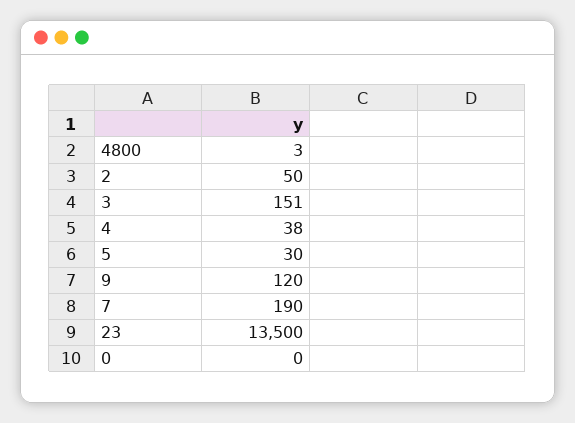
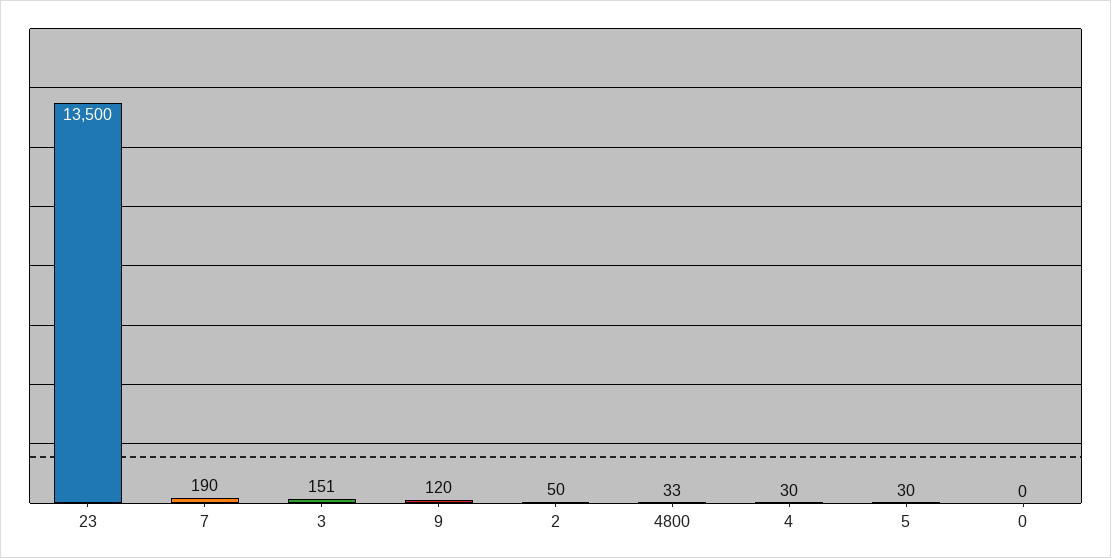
  {
-   "4800": 3,
+   "4800": 33,
    "2": 50,
    "3": 151,
-   "4": 38,
+   "4": 30,
    "5": 30,
    "9": 120,
    "7": 190,
    "23": 13500,
    "0": 0
  }

